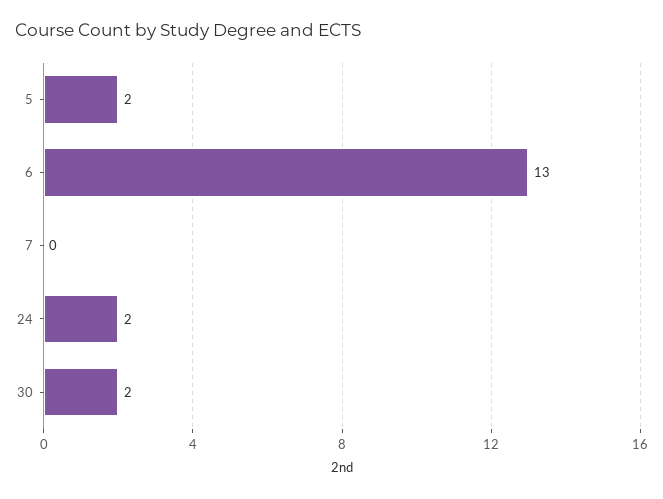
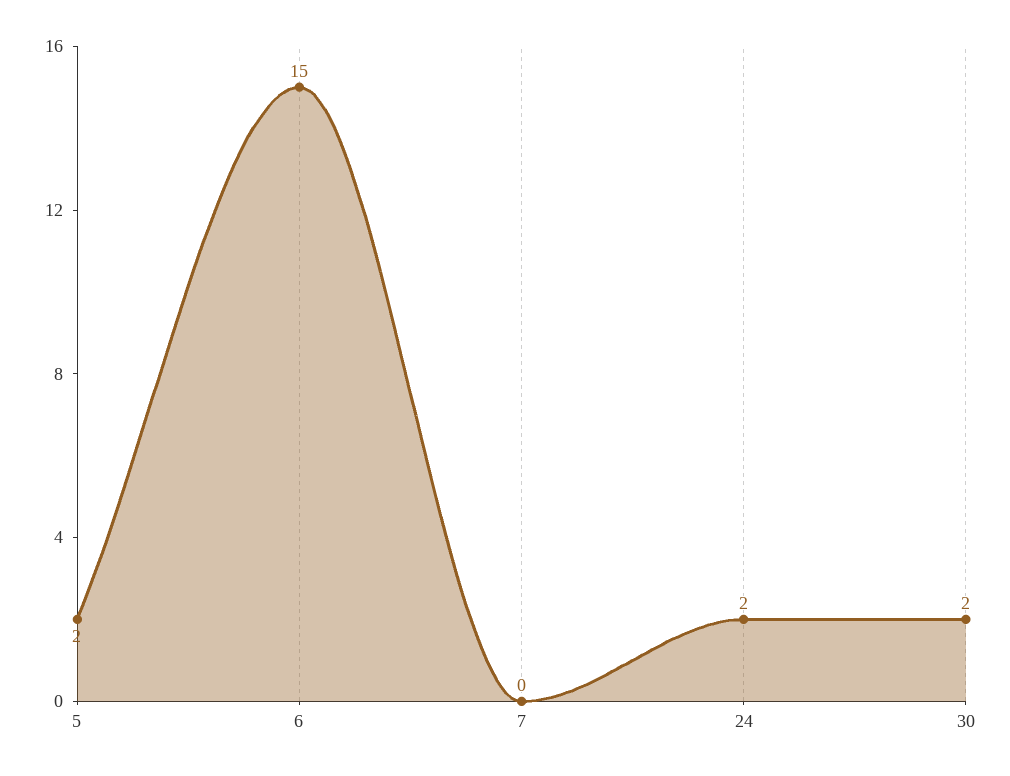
  {
    "5": 2,
-   "6": 13,
+   "6": 15,
    "7": 0,
    "24": 2,
    "30": 2
  }

